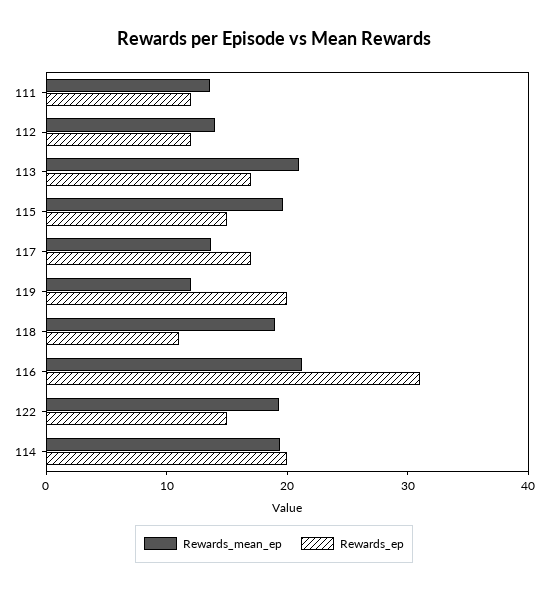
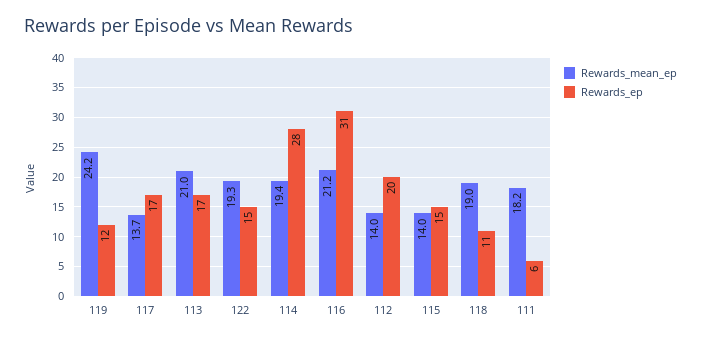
  {
    "Rewards_mean_ep": {
-     "111": 14,
+     "111": 18.2,
      "112": 14,
      "113": 21,
-     "115": 20,
+     "115": 14,
      "117": 13.7,
-     "119": 12,
+     "119": 24.2,
      "118": 19,
      "116": 21.2,
      "122": 19.3,
      "114": 19.4
    },
    "Rewards_ep": {
-     "111": 12,
+     "111": 6,
-     "112": 12,
+     "112": 20,
      "113": 17,
      "115": 15,
      "117": 17,
-     "119": 20,
+     "119": 12,
      "118": 11,
      "116": 31,
      "122": 15,
-     "114": 20
+     "114": 28
    }
  }

